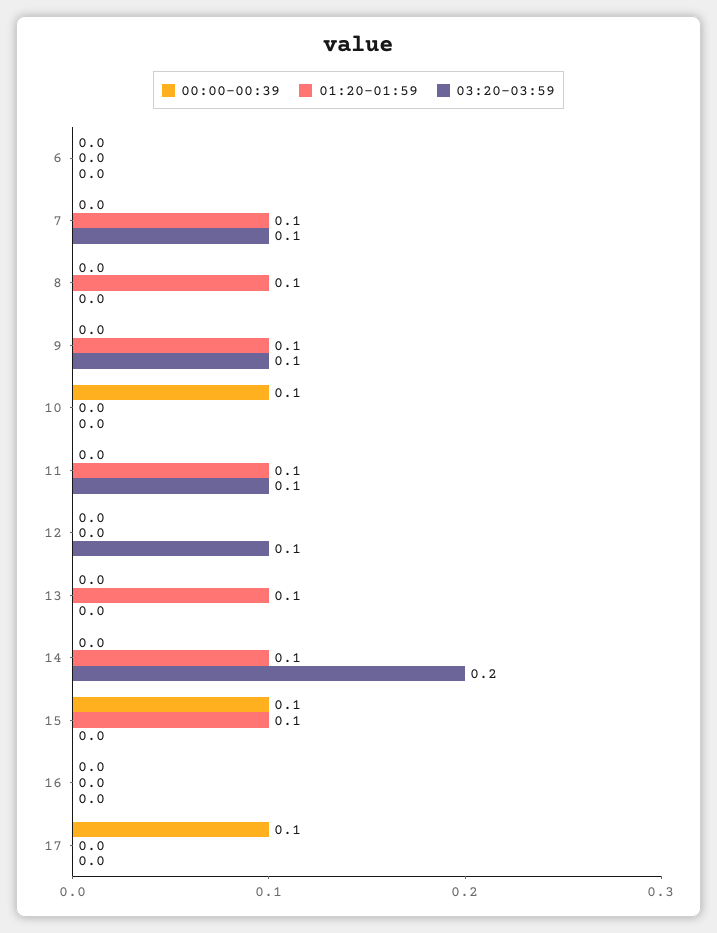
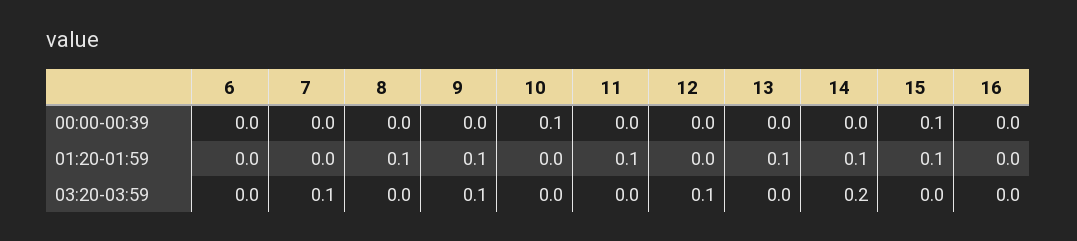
  {
    "00:00-00:39": {
      "6": 0,
      "7": 0,
      "8": 0,
      "9": 0,
      "10": 0.1,
      "11": 0,
      "12": 0,
      "13": 0,
      "14": 0,
      "15": 0.1,
-     "16": 0,
+     "16": 0
-     "17": 0.1
    },
    "01:20-01:59": {
      "6": 0,
-     "7": 0.1,
+     "7": 0,
      "8": 0.1,
      "9": 0.1,
      "10": 0,
      "11": 0.1,
      "12": 0,
      "13": 0.1,
      "14": 0.1,
      "15": 0.1,
-     "16": 0,
+     "16": 0
-     "17": 0
    },
    "03:20-03:59": {
      "6": 0,
      "7": 0.1,
      "8": 0,
      "9": 0.1,
      "10": 0,
-     "11": 0.1,
+     "11": 0,
      "12": 0.1,
      "13": 0,
      "14": 0.2,
      "15": 0,
-     "16": 0,
+     "16": 0
-     "17": 0
    }
  }

